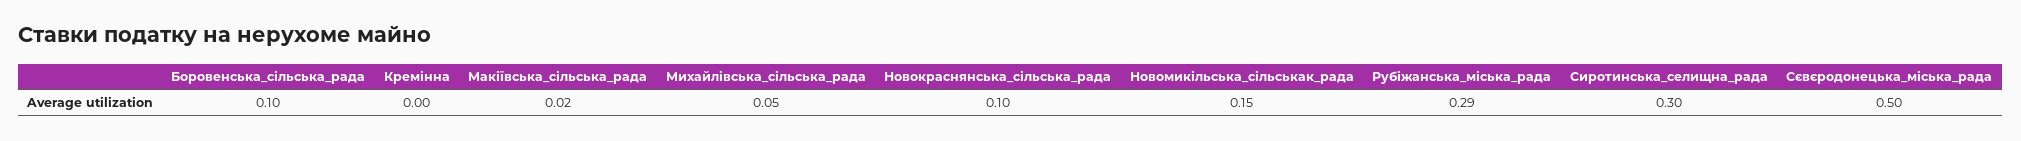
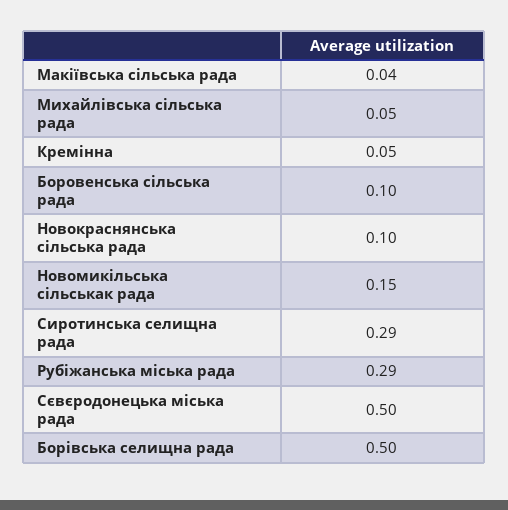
  {
    "Боровенська_сільська_рада": 0.1,
-   "Кремінна": 0,
+   "Кремінна": 0.05,
-   "Макіївська_сільська_рада": 0.02,
+   "Макіївська_сільська_рада": 0.04,
    "Михайлівська_сільська_рада": 0.05,
    "Новокраснянська_сільська_рада": 0.1,
    "Новомикільська_сільськак_рада": 0.15,
    "Рубіжанська_міська_рада": 0.29,
-   "Сиротинська_селищна_рада": 0.3,
+   "Сиротинська_селищна_рада": 0.29,
-   "Сєвєродонецька_міська_рада": 0.5
+   "Сєвєродонецька_міська_рада": 0.5,
+   "Борівська селищна рада": 0.5
  }

